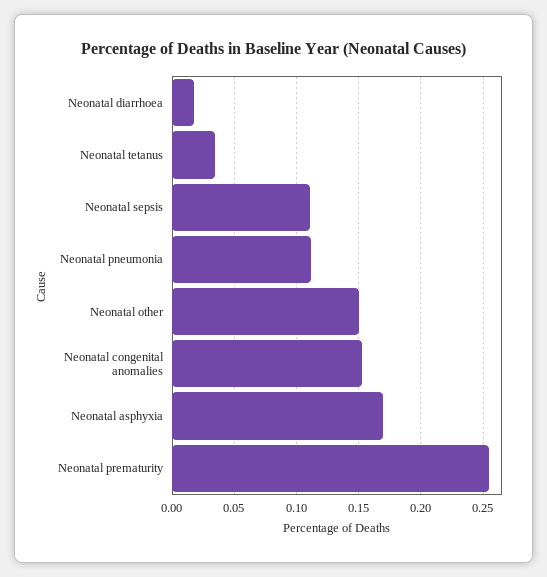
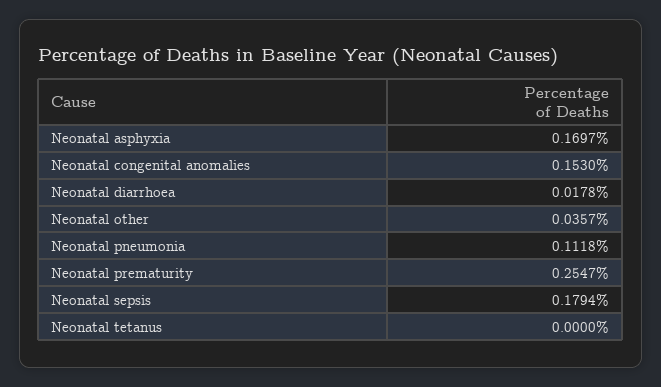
  {
    "Neonatal diarrhoea": 0.0178,
-   "Neonatal tetanus": 0.035,
+   "Neonatal tetanus": 0,
-   "Neonatal sepsis": 0.11,
+   "Neonatal sepsis": 0.1794,
    "Neonatal pneumonia": 0.1118,
-   "Neonatal other": 0.15,
+   "Neonatal other": 0.0357,
    "Neonatal congenital anomalies": 0.153,
    "Neonatal asphyxia": 0.1697,
    "Neonatal prematurity": 0.2547
  }

